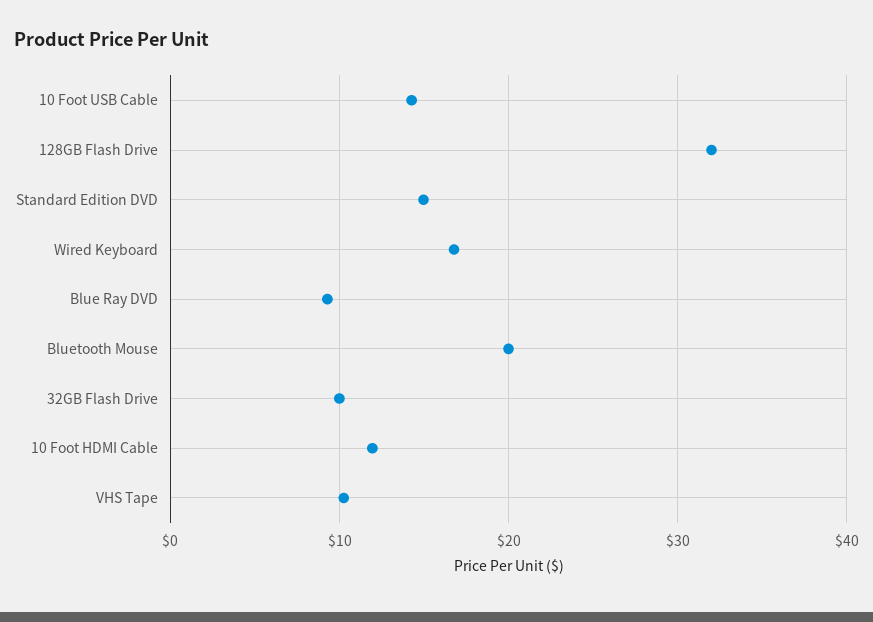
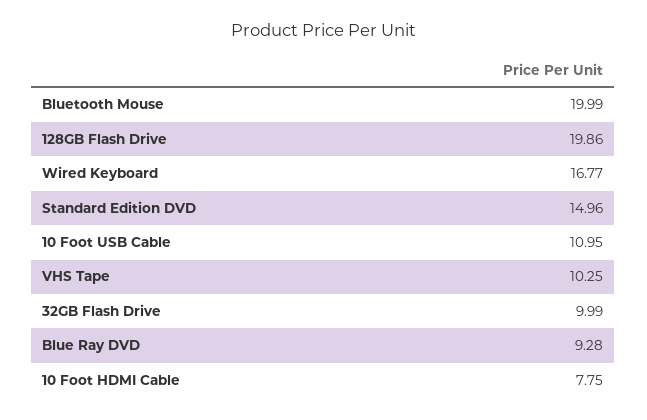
  {
-   "10 Foot USB Cable": 14,
+   "10 Foot USB Cable": 10.95,
-   "128GB Flash Drive": 32,
+   "128GB Flash Drive": 19.86,
    "Standard Edition DVD": 14.96,
    "Wired Keyboard": 16.77,
    "Blue Ray DVD": 9.28,
    "Bluetooth Mouse": 19.99,
    "32GB Flash Drive": 9.99,
-   "10 Foot HDMI Cable": 12,
+   "10 Foot HDMI Cable": 7.75,
    "VHS Tape": 10.25
  }

